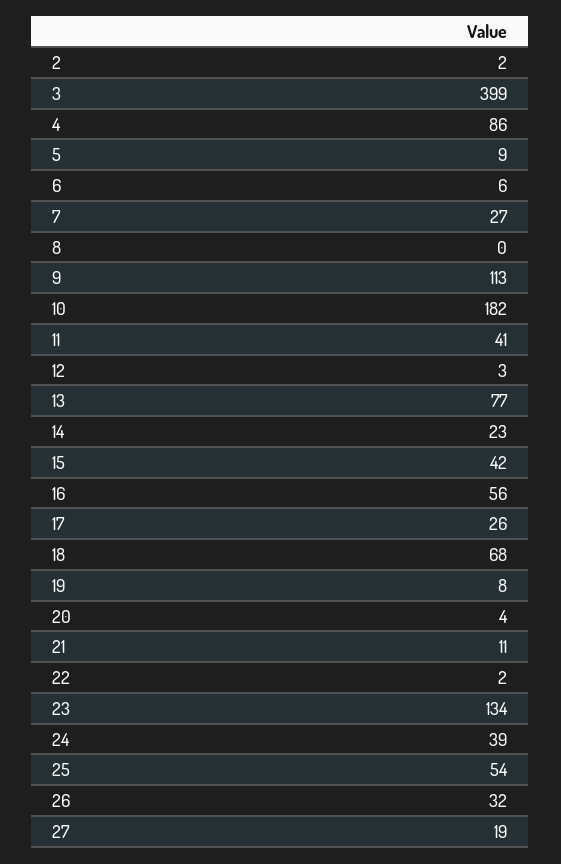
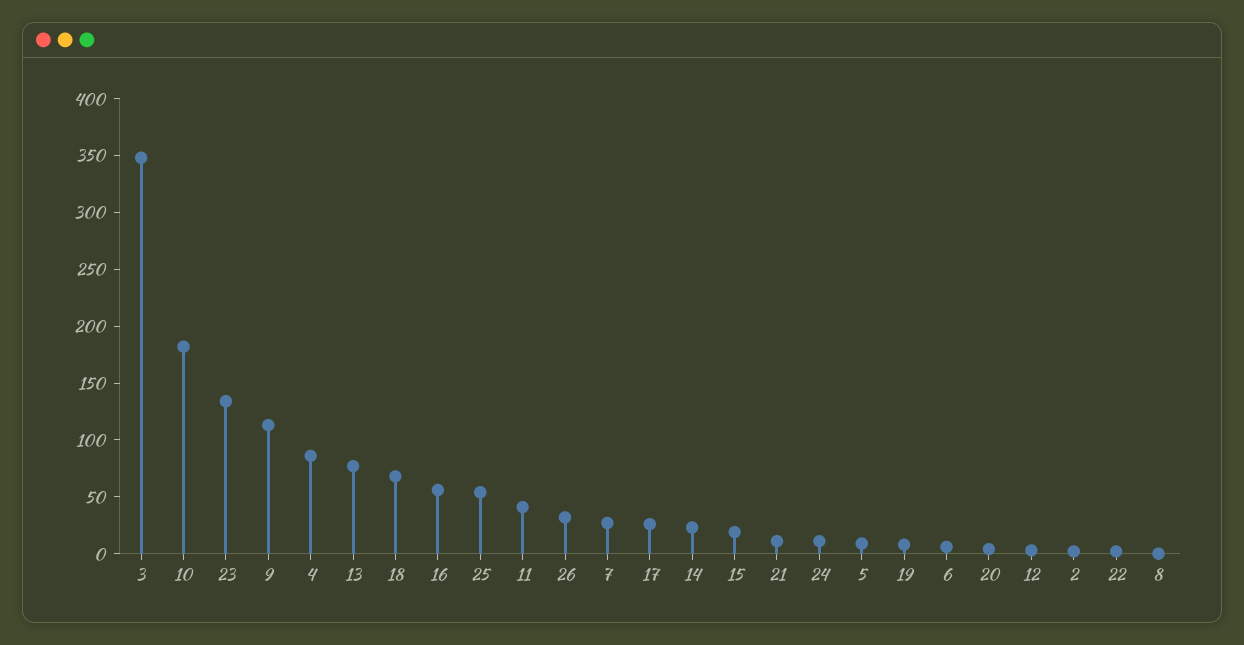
  {
    "2": 2,
-   "3": 399,
+   "3": 350,
    "4": 86,
    "5": 9,
    "6": 6,
    "7": 27,
    "8": 0,
    "9": 113,
    "10": 182,
    "11": 41,
    "12": 3,
    "13": 77,
    "14": 23,
-   "15": 42,
+   "15": 20,
    "16": 56,
    "17": 26,
    "18": 68,
    "19": 8,
    "20": 4,
    "21": 11,
    "22": 2,
    "23": 134,
-   "24": 39,
+   "24": 10,
    "25": 54,
-   "26": 32,
+   "26": 32
-   "27": 19
  }

